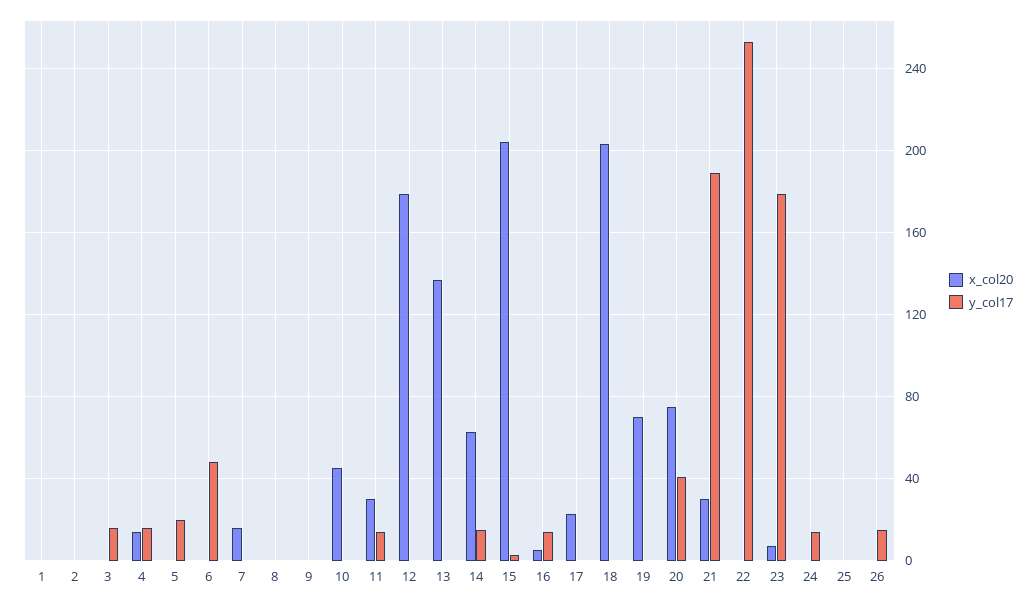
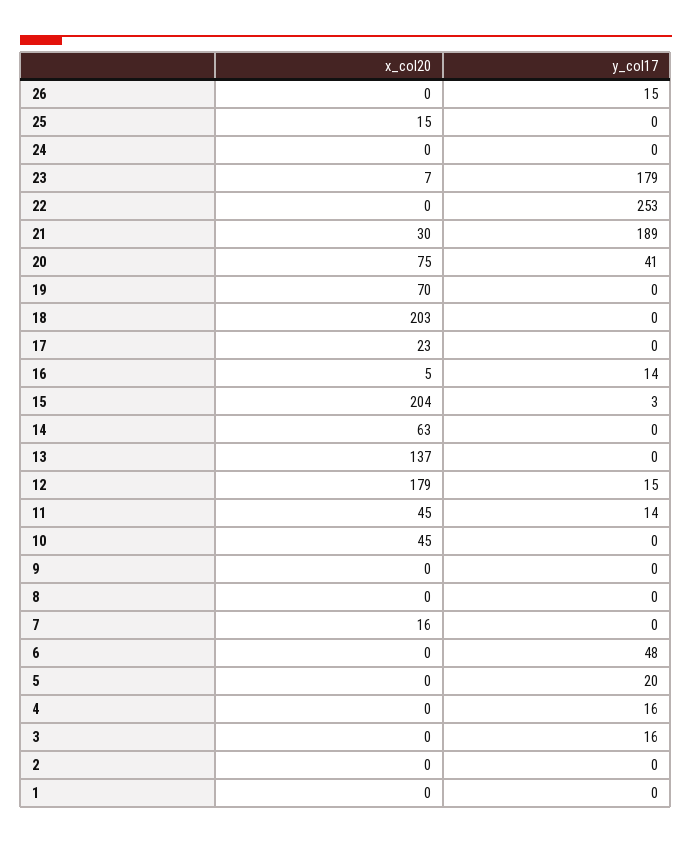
  {
    "x_col20": {
      "1": 0,
      "2": 0,
      "3": 0,
-     "4": 15,
+     "4": 0,
      "5": 0,
      "6": 0,
      "7": 16,
      "8": 0,
      "9": 0,
      "10": 45,
-     "11": 30,
+     "11": 45,
      "12": 179,
      "13": 137,
      "14": 63,
      "15": 204,
      "16": 5,
      "17": 23,
      "18": 203,
      "19": 70,
      "20": 75,
      "21": 30,
      "22": 0,
      "23": 7,
      "24": 0,
-     "25": 0,
+     "25": 15,
      "26": 0
    },
    "y_col17": {
      "1": 0,
      "2": 0,
      "3": 16,
      "4": 16,
      "5": 20,
      "6": 48,
      "7": 0,
      "8": 0,
      "9": 0,
      "10": 0,
      "11": 14,
-     "12": 0,
+     "12": 15,
      "13": 0,
-     "14": 15,
+     "14": 0,
      "15": 3,
      "16": 14,
      "17": 0,
      "18": 0,
      "19": 0,
      "20": 41,
      "21": 189,
      "22": 253,
      "23": 179,
-     "24": 15,
+     "24": 0,
      "25": 0,
      "26": 15
    }
  }

